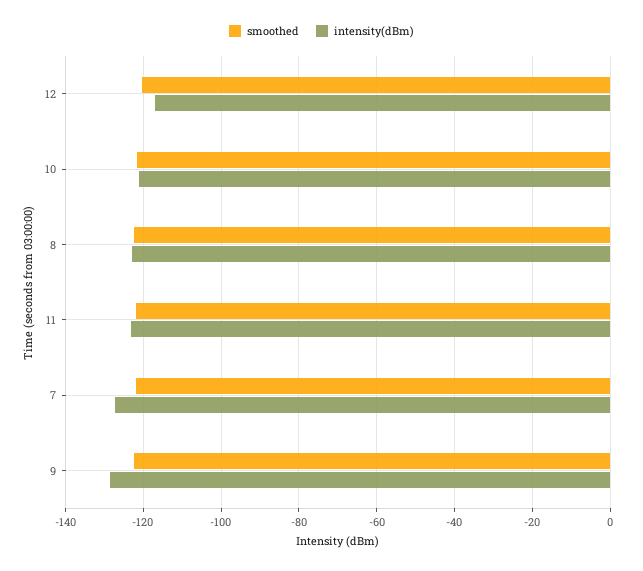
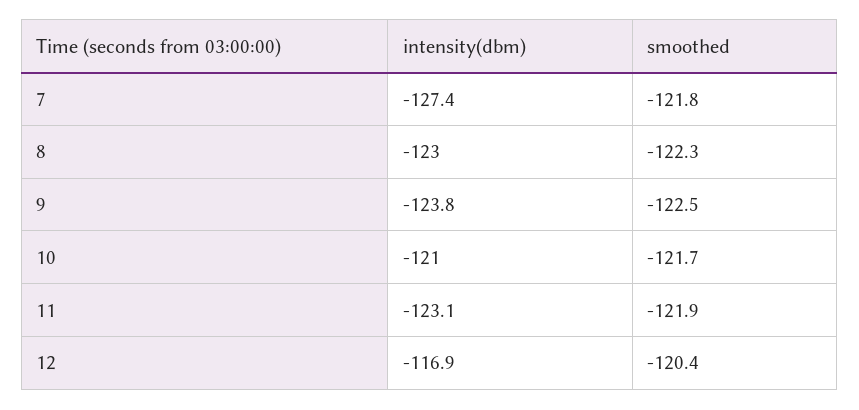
  {
    "smoothed": {
      "12": -120.4,
      "10": -121.7,
      "8": -122.3,
      "11": -121.9,
      "7": -121.8,
      "9": -122.5
    },
    "intensity(dBm)": {
      "12": -116.9,
      "10": -121,
      "8": -123,
      "11": -123.1,
      "7": -127.4,
-     "9": -128
+     "9": -123.8
    }
  }

